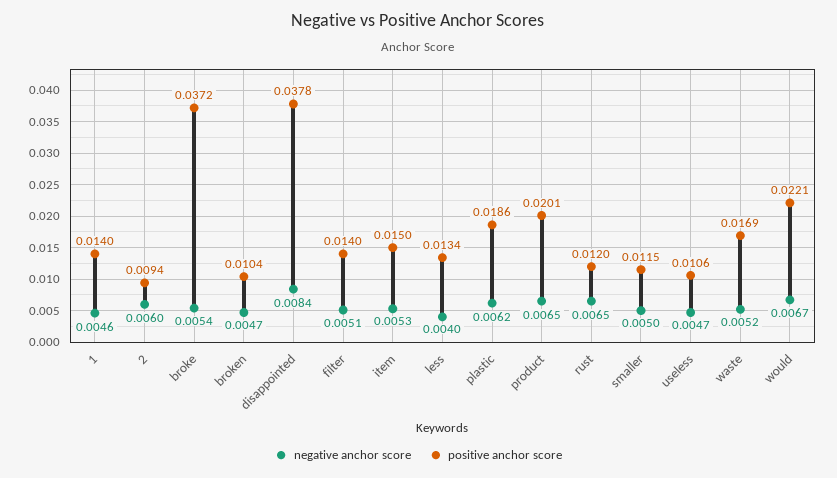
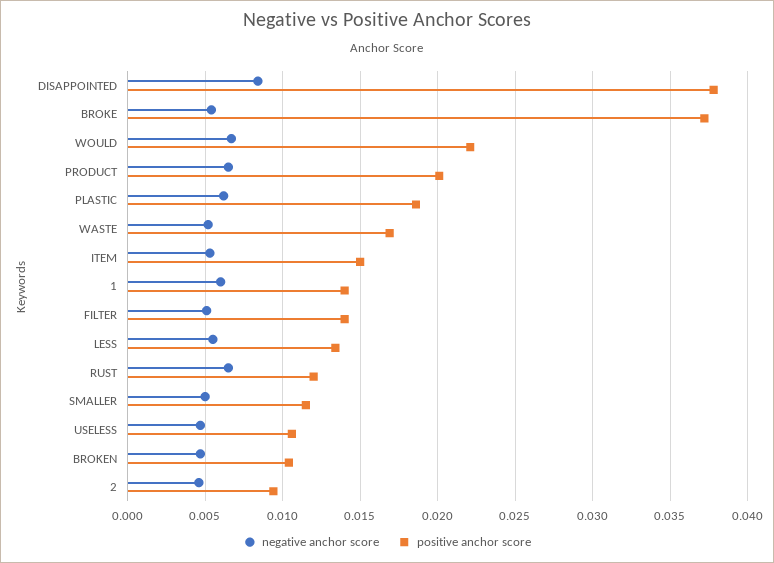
  {
    "negative anchor score": {
-     "1": 0.0046,
+     "1": 0.006,
-     "2": 0.006,
+     "2": 0.0045,
      "broke": 0.0054,
      "broken": 0.0047,
      "disappointed": 0.0084,
      "filter": 0.0051,
      "item": 0.0053,
-     "less": 0.004,
+     "less": 0.0055,
      "plastic": 0.0062,
      "product": 0.0065,
      "rust": 0.0065,
      "smaller": 0.005,
      "useless": 0.0047,
      "waste": 0.0052,
      "would": 0.0067
    },
    "positive anchor score": {
      "1": 0.014,
      "2": 0.0094,
      "broke": 0.0372,
      "broken": 0.0104,
      "disappointed": 0.0378,
      "filter": 0.014,
      "item": 0.015,
      "less": 0.0134,
      "plastic": 0.0186,
      "product": 0.0201,
      "rust": 0.012,
      "smaller": 0.0115,
      "useless": 0.0106,
      "waste": 0.0169,
      "would": 0.0221
    }
  }

